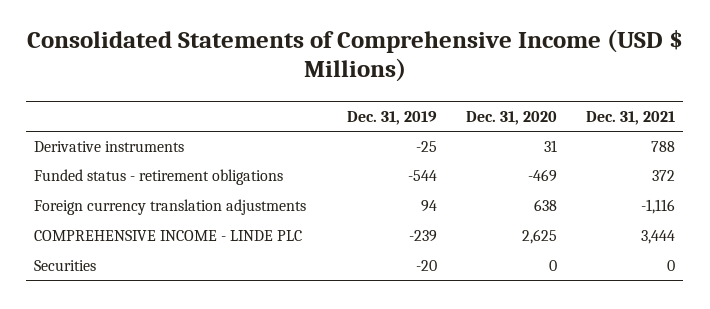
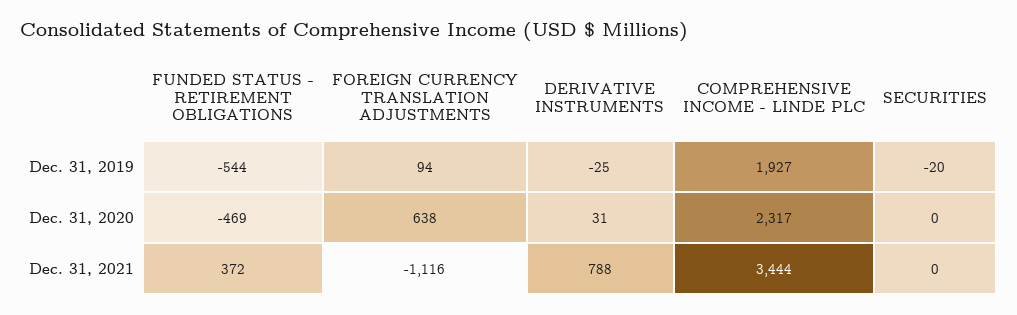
  {
    "Dec. 31, 2019": {
      "Derivative instruments": -25,
      "Funded status - retirement obligations": -544,
      "Foreign currency translation adjustments": 94,
-     "COMPREHENSIVE INCOME - LINDE PLC": -239,
+     "COMPREHENSIVE INCOME - LINDE PLC": 1927,
      "Securities": -20
    },
    "Dec. 31, 2020": {
      "Derivative instruments": 31,
      "Funded status - retirement obligations": -469,
      "Foreign currency translation adjustments": 638,
-     "COMPREHENSIVE INCOME - LINDE PLC": 2625,
+     "COMPREHENSIVE INCOME - LINDE PLC": 2317,
      "Securities": 0
    },
    "Dec. 31, 2021": {
      "Derivative instruments": 788,
      "Funded status - retirement obligations": 372,
      "Foreign currency translation adjustments": -1116,
      "COMPREHENSIVE INCOME - LINDE PLC": 3444,
      "Securities": 0
    }
  }

